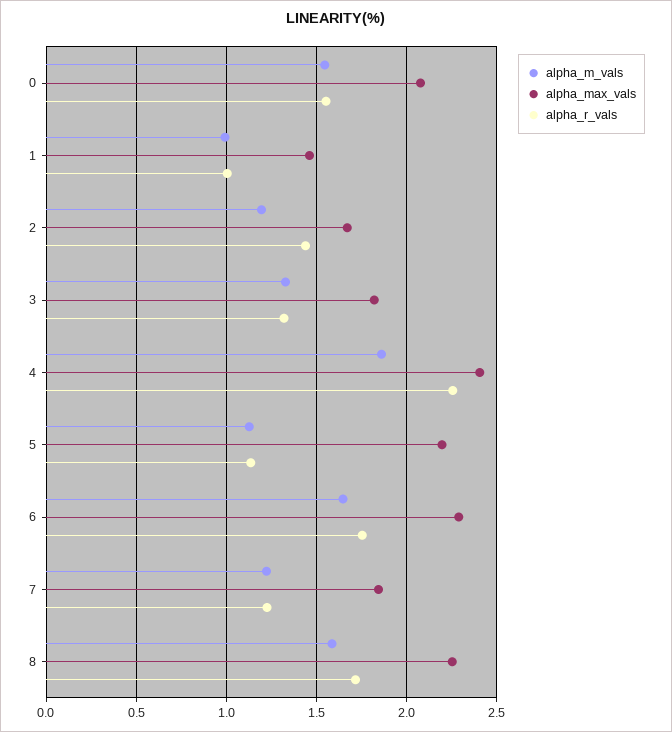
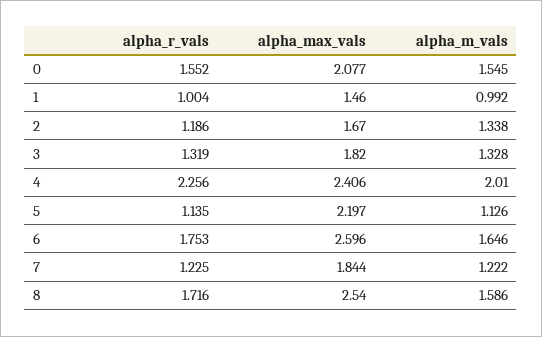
  {
    "alpha_m_vals": {
      "0": 1.545,
      "1": 0.992,
-     "2": 1.2,
+     "2": 1.338,
      "3": 1.328,
-     "4": 1.85,
+     "4": 2.01,
      "5": 1.126,
      "6": 1.646,
      "7": 1.222,
      "8": 1.586
    },
    "alpha_max_vals": {
      "0": 2.077,
      "1": 1.46,
      "2": 1.67,
      "3": 1.82,
      "4": 2.406,
      "5": 2.197,
-     "6": 2.3,
+     "6": 2.596,
      "7": 1.844,
-     "8": 2.25
+     "8": 2.54
    },
    "alpha_r_vals": {
      "0": 1.552,
      "1": 1.004,
-     "2": 1.45,
+     "2": 1.186,
      "3": 1.319,
      "4": 2.256,
      "5": 1.135,
      "6": 1.753,
      "7": 1.225,
      "8": 1.716
    }
  }

